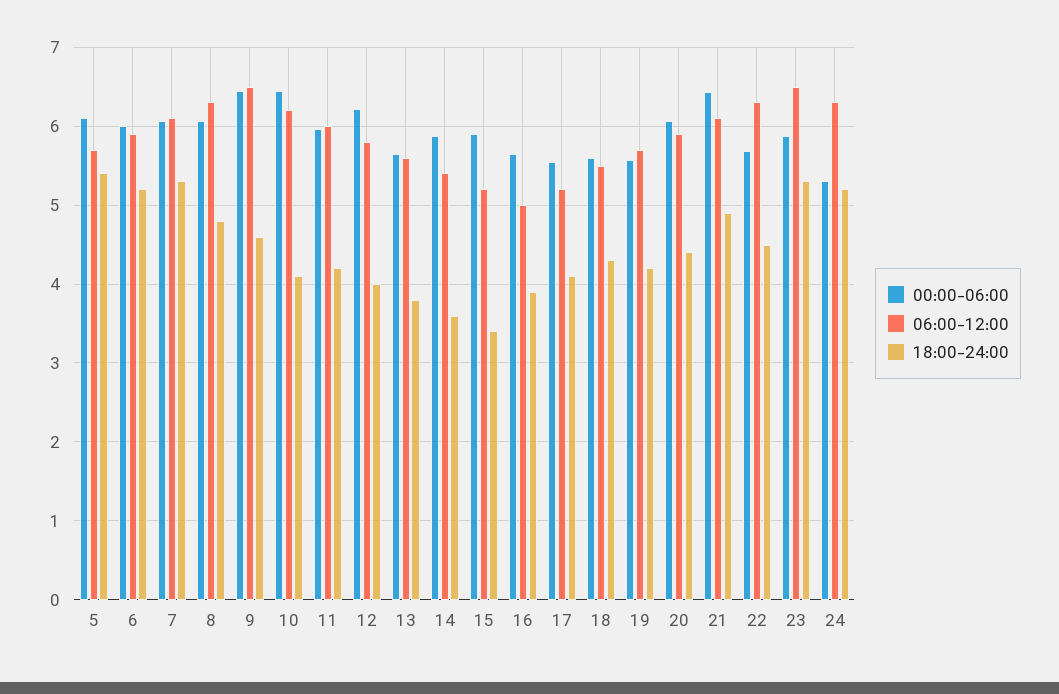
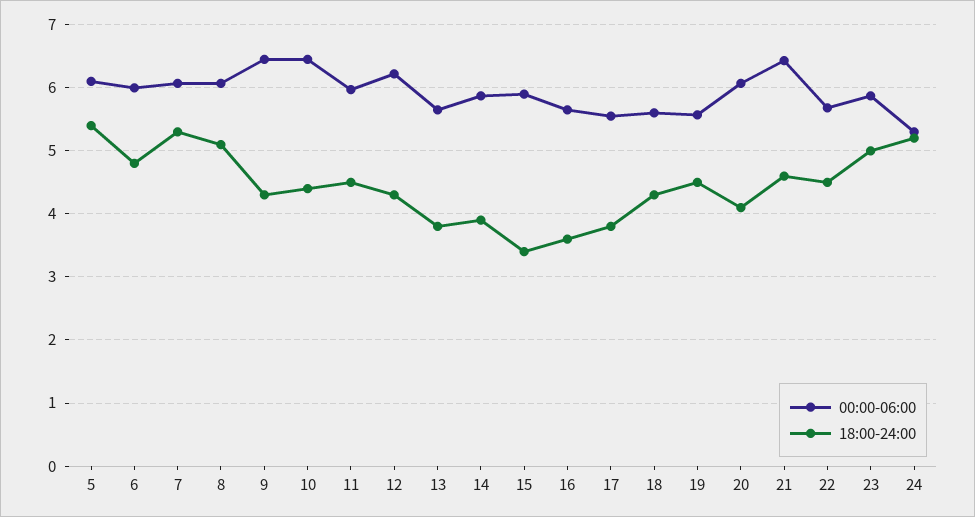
  {
    "00:00-06:00": {
      "5": 6.1,
      "6": 6,
      "7": 6.1,
      "8": 6.1,
      "9": 6.5,
      "10": 6.5,
      "11": 6,
      "12": 6.2,
      "13": 5.7,
      "14": 5.9,
      "15": 5.9,
      "16": 5.7,
      "17": 5.6,
      "18": 5.6,
      "19": 5.6,
      "20": 6.1,
      "21": 6.4,
      "22": 5.7,
      "23": 5.9,
      "24": 5.3
    },
-   "06:00-12:00": {
-     "5": 5.7,
-     "6": 5.9,
-     "7": 6.1,
-     "8": 6.3,
-     "9": 6.5,
-     "10": 6.2,
-     "11": 6,
-     "12": 5.8,
-     "13": 5.6,
-     "14": 5.4,
-     "15": 5.2,
-     "16": 5,
-     "17": 5.2,
-     "18": 5.5,
-     "19": 5.7,
-     "20": 5.9,
-     "21": 6.1,
-     "22": 6.3,
-     "23": 6.5,
-     "24": 6.3
-   },
    "18:00-24:00": {
      "5": 5.4,
-     "6": 5.2,
+     "6": 4.8,
      "7": 5.3,
-     "8": 4.8,
+     "8": 5.1,
-     "9": 4.6,
+     "9": 4.3,
-     "10": 4.1,
+     "10": 4.4,
-     "11": 4.2,
+     "11": 4.5,
-     "12": 4,
+     "12": 4.3,
      "13": 3.8,
-     "14": 3.6,
+     "14": 3.9,
      "15": 3.4,
-     "16": 3.9,
+     "16": 3.6,
-     "17": 4.1,
+     "17": 3.8,
      "18": 4.3,
-     "19": 4.2,
+     "19": 4.5,
-     "20": 4.4,
+     "20": 4.1,
-     "21": 4.9,
+     "21": 4.6,
      "22": 4.5,
-     "23": 5.3,
+     "23": 5,
      "24": 5.2
    }
  }

